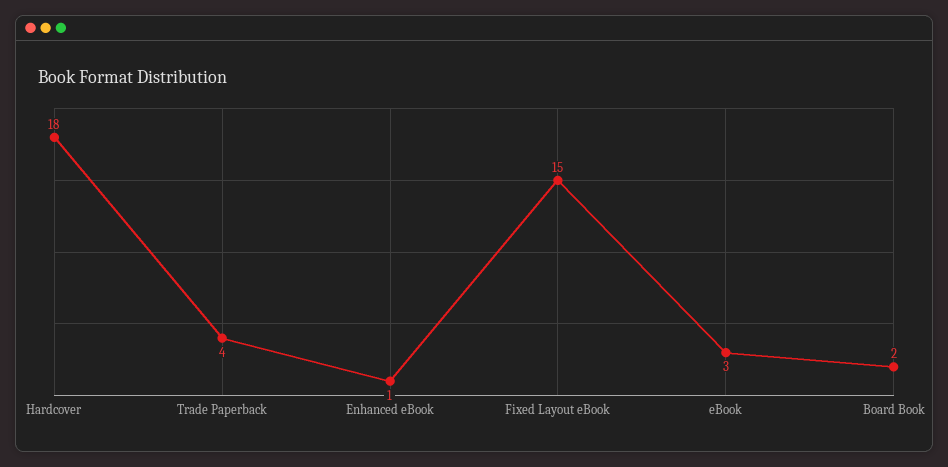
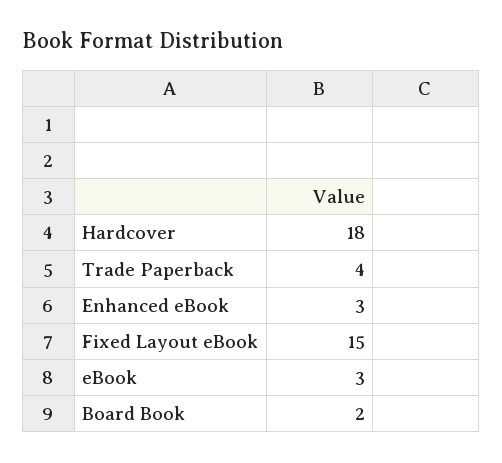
  {
    "Hardcover": 18,
    "Trade Paperback": 4,
-   "Enhanced eBook": 1,
+   "Enhanced eBook": 3,
    "Fixed Layout eBook": 15,
    "eBook": 3,
    "Board Book": 2
  }

